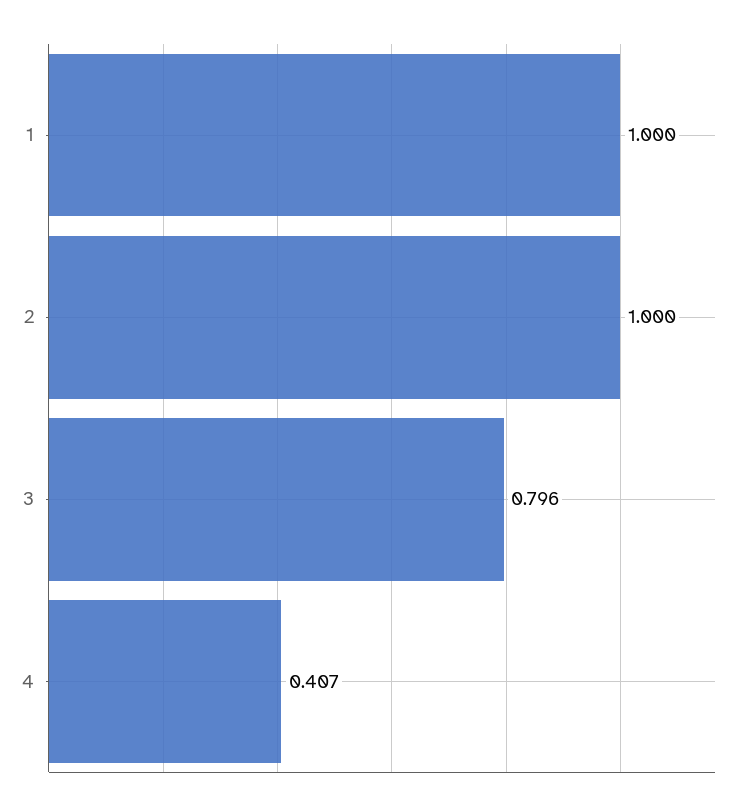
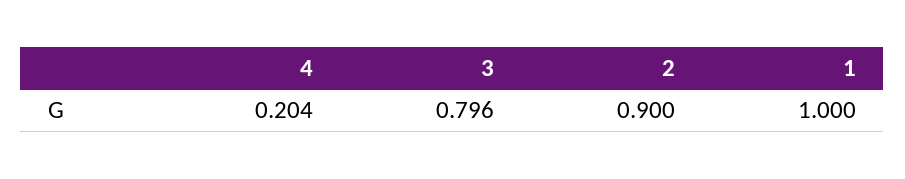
  {
    "1": 1,
-   "2": 1,
+   "2": 0.9,
    "3": 0.796,
-   "4": 0.407
+   "4": 0.204
  }

